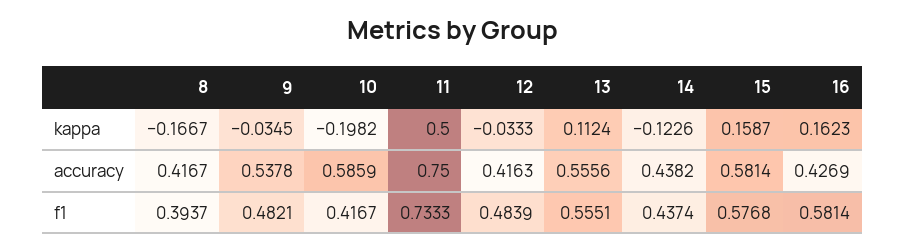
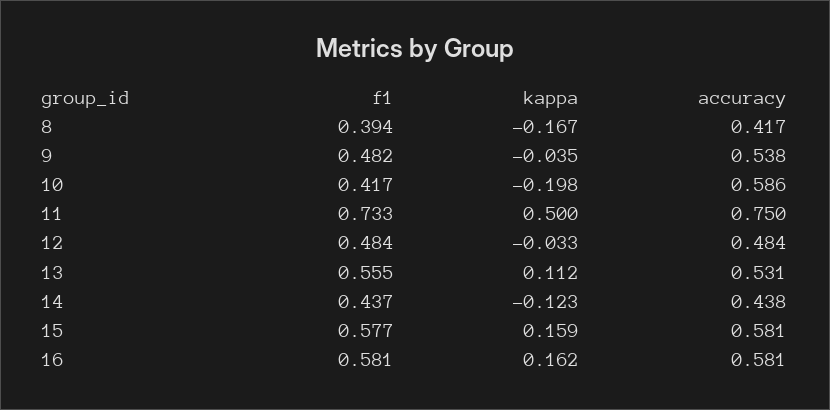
  {
    "8": {
      "kappa": -0.1667,
      "accuracy": 0.4167,
      "f1": 0.3937
    },
    "9": {
      "kappa": -0.0345,
      "accuracy": 0.5378,
      "f1": 0.4821
    },
    "10": {
      "kappa": -0.1982,
      "accuracy": 0.5859,
      "f1": 0.4167
    },
    "11": {
      "kappa": 0.5,
      "accuracy": 0.75,
      "f1": 0.7333
    },
    "12": {
      "kappa": -0.0333,
-     "accuracy": 0.4163,
+     "accuracy": 0.484,
      "f1": 0.4839
    },
    "13": {
      "kappa": 0.1124,
-     "accuracy": 0.5556,
+     "accuracy": 0.531,
      "f1": 0.5551
    },
    "14": {
      "kappa": -0.1226,
      "accuracy": 0.4382,
      "f1": 0.4374
    },
    "15": {
      "kappa": 0.1587,
      "accuracy": 0.5814,
      "f1": 0.5768
    },
    "16": {
      "kappa": 0.1623,
-     "accuracy": 0.4269,
+     "accuracy": 0.581,
      "f1": 0.5814
    }
  }

